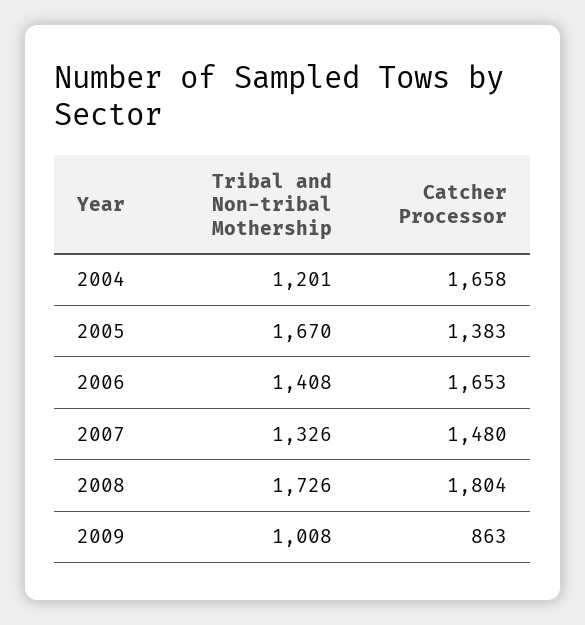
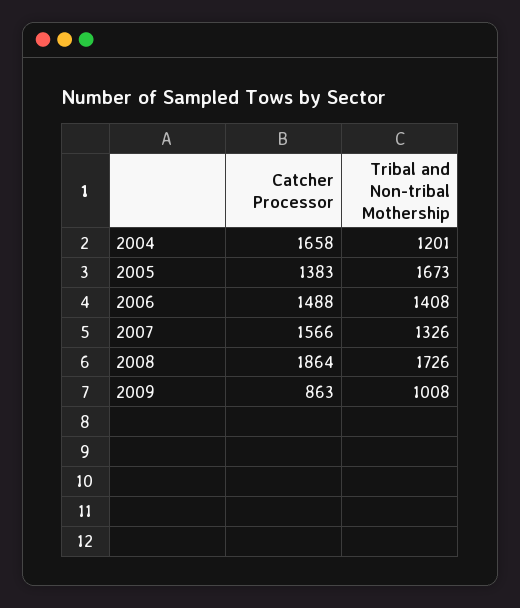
  {
    "Tribal and Non-tribal Mothership": {
      "2004": 1201,
-     "2005": 1670,
+     "2005": 1673,
      "2006": 1408,
      "2007": 1326,
      "2008": 1726,
      "2009": 1008
    },
    "Catcher Processor": {
      "2004": 1658,
      "2005": 1383,
-     "2006": 1653,
+     "2006": 1488,
-     "2007": 1480,
+     "2007": 1566,
-     "2008": 1804,
+     "2008": 1864,
      "2009": 863
    }
  }

